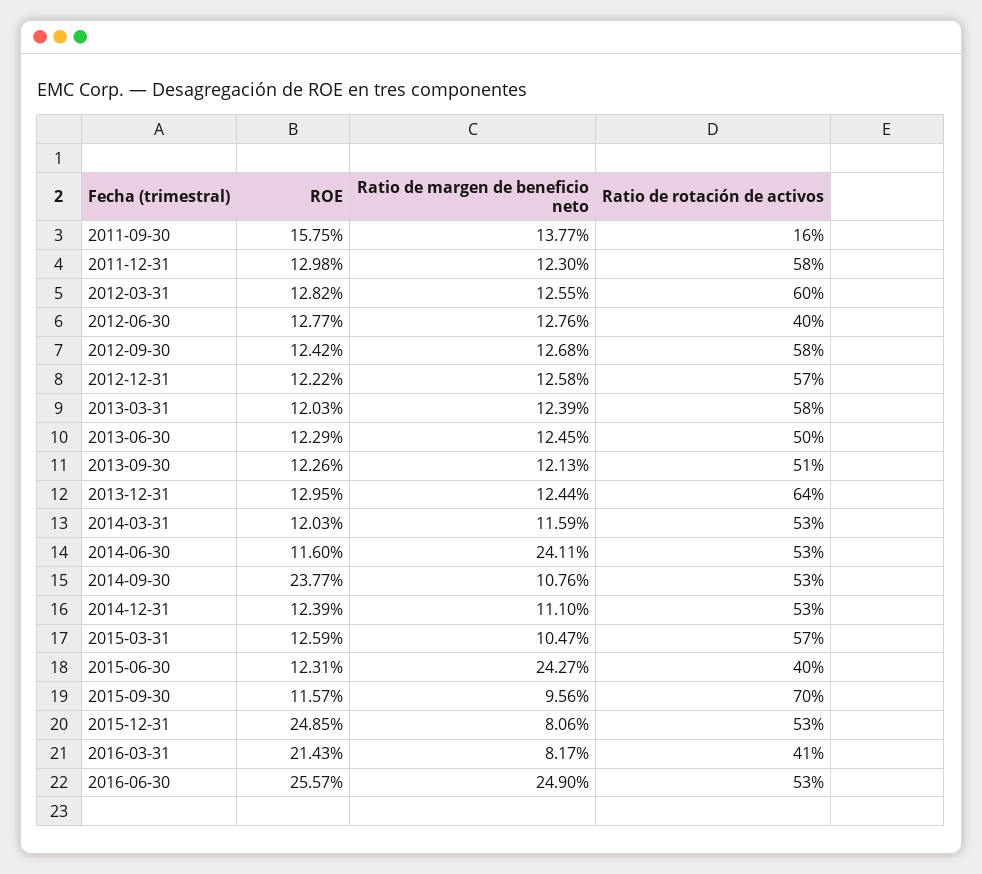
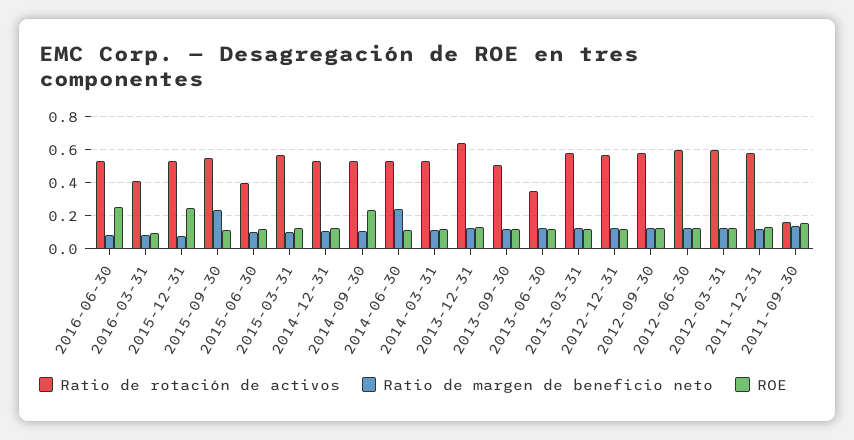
  {
    "ROE": {
      "2011-09-30": 0.1575,
      "2011-12-31": 0.1298,
      "2012-03-31": 0.1282,
      "2012-06-30": 0.1277,
      "2012-09-30": 0.1242,
      "2012-12-31": 0.1222,
      "2013-03-31": 0.1203,
      "2013-06-30": 0.1229,
      "2013-09-30": 0.1226,
      "2013-12-31": 0.1295,
      "2014-03-31": 0.1203,
      "2014-06-30": 0.116,
      "2014-09-30": 0.2377,
      "2014-12-31": 0.1239,
      "2015-03-31": 0.1259,
      "2015-06-30": 0.1231,
      "2015-09-30": 0.1157,
      "2015-12-31": 0.2485,
-     "2016-03-31": 0.2143,
+     "2016-03-31": 0.1,
      "2016-06-30": 0.2557
    },
    "Ratio de margen de beneficio neto": {
      "2011-09-30": 0.1377,
      "2011-12-31": 0.123,
      "2012-03-31": 0.1255,
      "2012-06-30": 0.1276,
      "2012-09-30": 0.1268,
      "2012-12-31": 0.1258,
      "2013-03-31": 0.1239,
      "2013-06-30": 0.1245,
      "2013-09-30": 0.1213,
      "2013-12-31": 0.1244,
      "2014-03-31": 0.1159,
      "2014-06-30": 0.2411,
      "2014-09-30": 0.1076,
      "2014-12-31": 0.111,
      "2015-03-31": 0.1047,
-     "2015-06-30": 0.2427,
+     "2015-06-30": 0.1,
-     "2015-09-30": 0.0956,
+     "2015-09-30": 0.25,
      "2015-12-31": 0.0806,
      "2016-03-31": 0.0817,
-     "2016-06-30": 0.249
+     "2016-06-30": 0.1
    },
    "Ratio de rotación de activos": {
      "2011-09-30": 0.16,
      "2011-12-31": 0.58,
      "2012-03-31": 0.6,
-     "2012-06-30": 0.4,
+     "2012-06-30": 0.6,
      "2012-09-30": 0.58,
      "2012-12-31": 0.57,
      "2013-03-31": 0.58,
-     "2013-06-30": 0.5,
+     "2013-06-30": 0.35,
      "2013-09-30": 0.51,
      "2013-12-31": 0.64,
      "2014-03-31": 0.53,
      "2014-06-30": 0.53,
      "2014-09-30": 0.53,
      "2014-12-31": 0.53,
      "2015-03-31": 0.57,
      "2015-06-30": 0.4,
-     "2015-09-30": 0.7,
+     "2015-09-30": 0.55,
      "2015-12-31": 0.53,
      "2016-03-31": 0.41,
      "2016-06-30": 0.53
    }
  }

